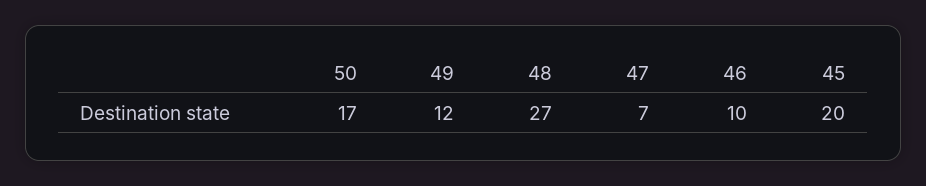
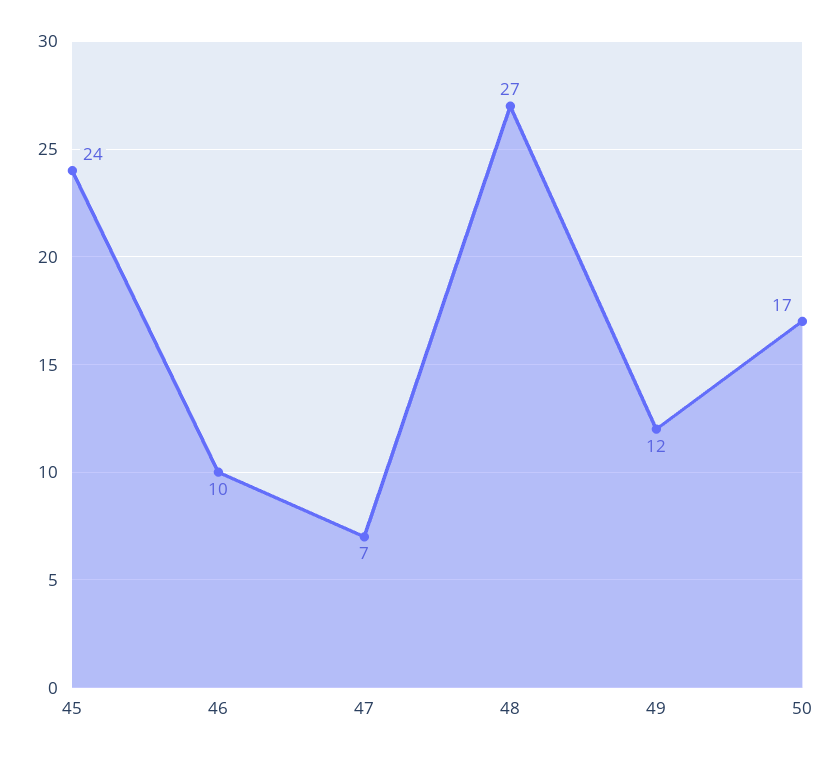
  {
    "50": 17,
    "49": 12,
    "48": 27,
    "47": 7,
    "46": 10,
-   "45": 20
+   "45": 24
  }

